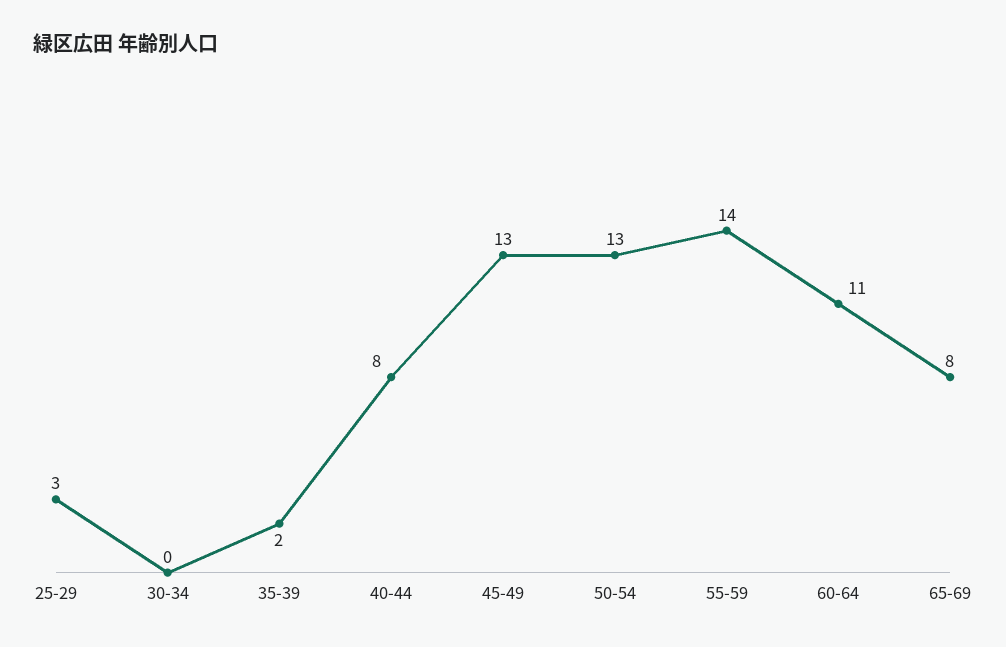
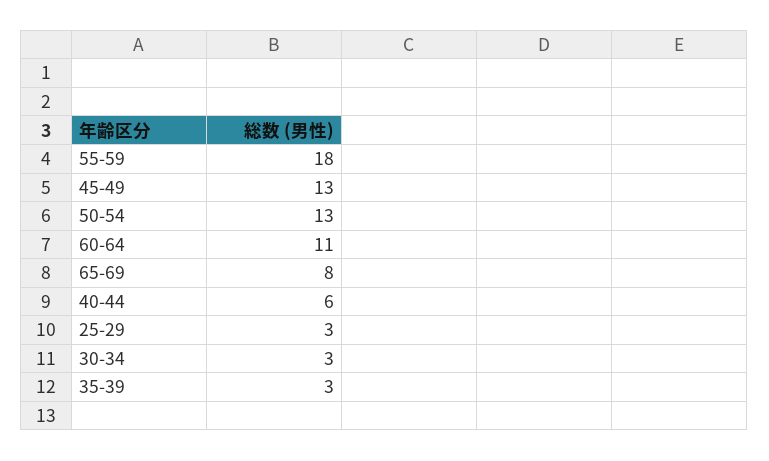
  {
    "25-29": 3,
-   "30-34": 0,
+   "30-34": 3,
-   "35-39": 2,
+   "35-39": 3,
-   "40-44": 8,
+   "40-44": 6,
    "45-49": 13,
    "50-54": 13,
-   "55-59": 14,
+   "55-59": 18,
    "60-64": 11,
    "65-69": 8
  }

